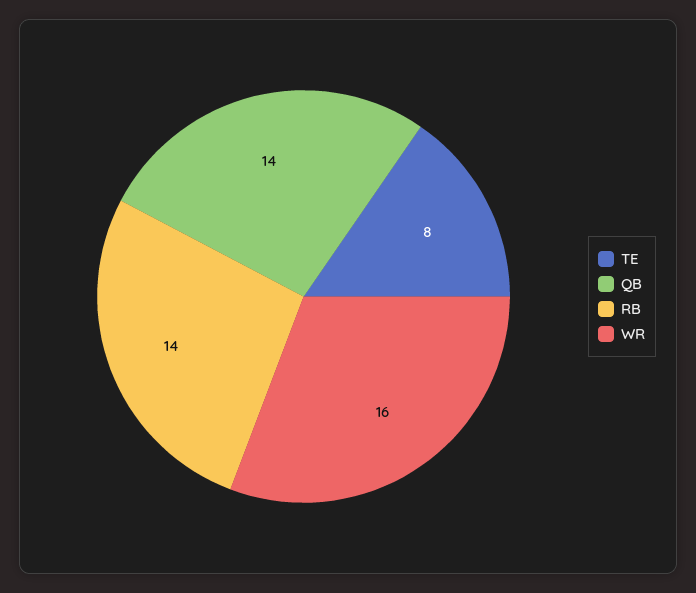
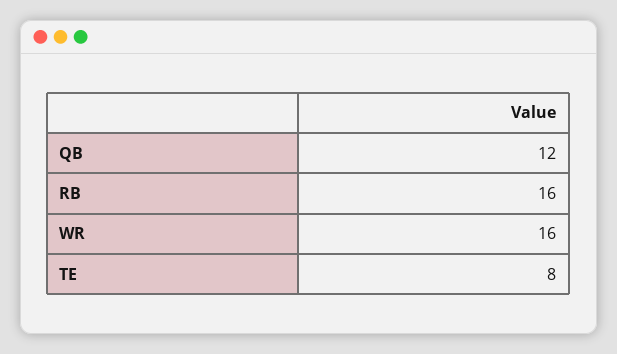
  {
    "TE": 8,
-   "QB": 14,
+   "QB": 12,
-   "RB": 14,
+   "RB": 16,
    "WR": 16
  }

